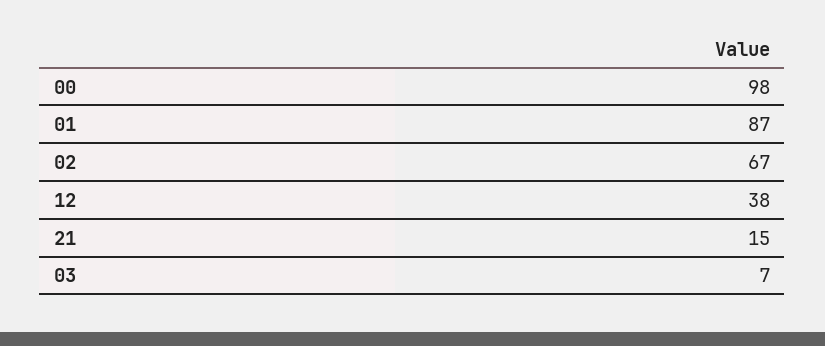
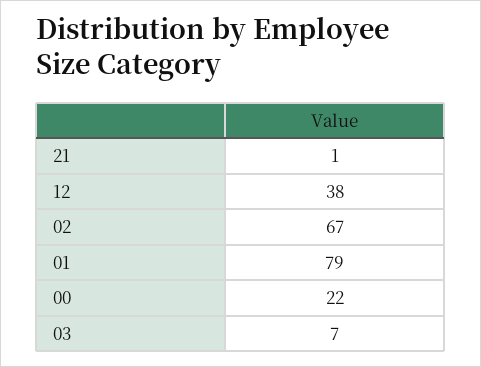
  {
-   "00": 98,
+   "00": 22,
-   "01": 87,
+   "01": 79,
    "02": 67,
    "12": 38,
-   "21": 15,
+   "21": 1,
    "03": 7
  }

